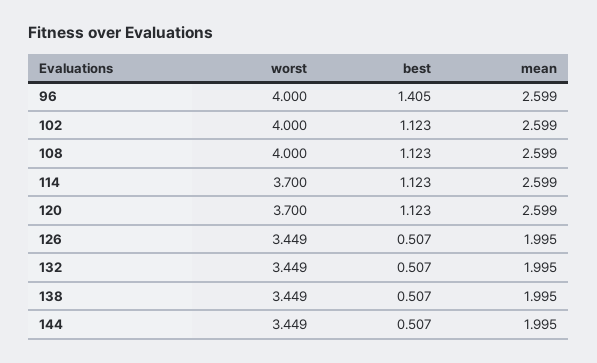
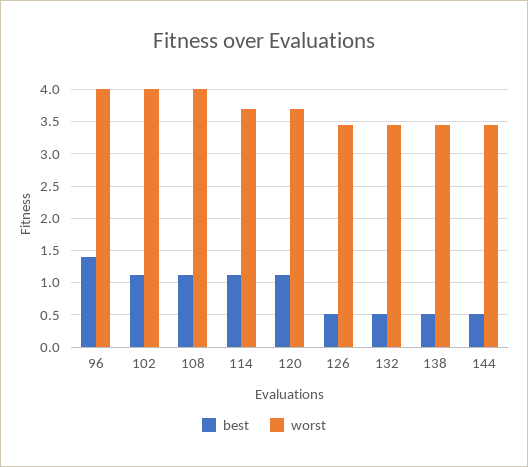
  {
    "worst": {
      "96": 4,
      "102": 4,
      "108": 4,
      "114": 3.7,
      "120": 3.7,
      "126": 3.449,
      "132": 3.449,
      "138": 3.449,
      "144": 3.449
    },
    "best": {
      "96": 1.405,
      "102": 1.123,
      "108": 1.123,
      "114": 1.123,
      "120": 1.123,
      "126": 0.507,
      "132": 0.507,
      "138": 0.507,
      "144": 0.507
-   },
+   }
-   "mean": {
-     "96": 2.599,
-     "102": 2.599,
-     "108": 2.599,
-     "114": 2.599,
-     "120": 2.599,
-     "126": 1.995,
-     "132": 1.995,
-     "138": 1.995,
-     "144": 1.995
-   }
  }

